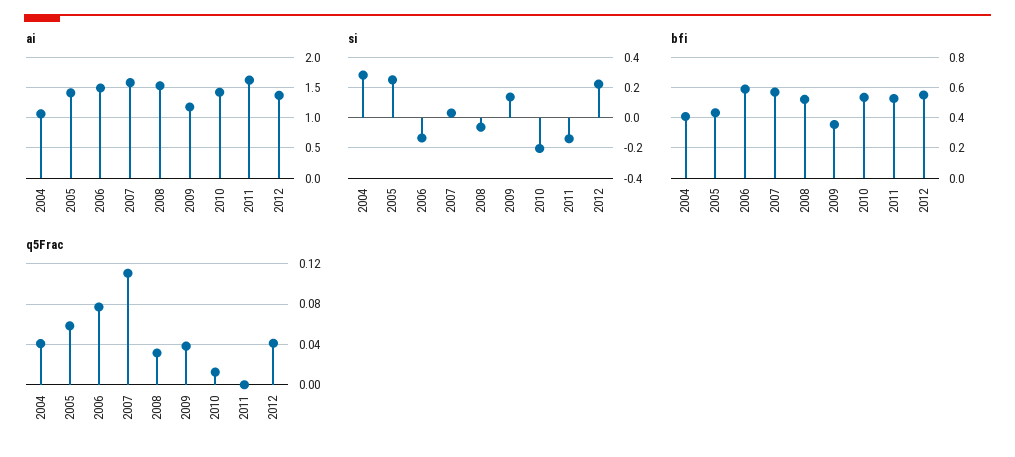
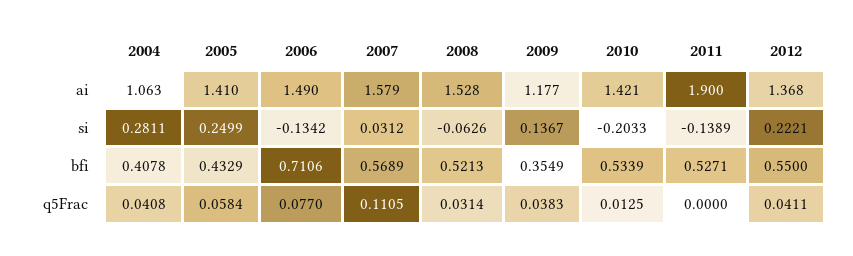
  {
    "ai": {
      "2004": 1.063,
      "2005": 1.41,
      "2006": 1.49,
      "2007": 1.579,
      "2008": 1.528,
      "2009": 1.177,
      "2010": 1.421,
-     "2011": 1.6,
+     "2011": 1.9,
      "2012": 1.368
    },
    "si": {
      "2004": 0.2811,
      "2005": 0.2499,
      "2006": -0.1342,
      "2007": 0.0312,
      "2008": -0.0626,
      "2009": 0.1367,
      "2010": -0.2033,
      "2011": -0.1389,
      "2012": 0.2221
    },
    "bfi": {
      "2004": 0.4078,
      "2005": 0.4329,
-     "2006": 0.6,
+     "2006": 0.7106,
      "2007": 0.5689,
      "2008": 0.5213,
      "2009": 0.3549,
      "2010": 0.5339,
      "2011": 0.5271,
      "2012": 0.55
    },
    "q5Frac": {
      "2004": 0.0408,
      "2005": 0.0584,
      "2006": 0.077,
      "2007": 0.1105,
      "2008": 0.0314,
      "2009": 0.0383,
      "2010": 0.0125,
      "2011": 0,
      "2012": 0.0411
    }
  }

